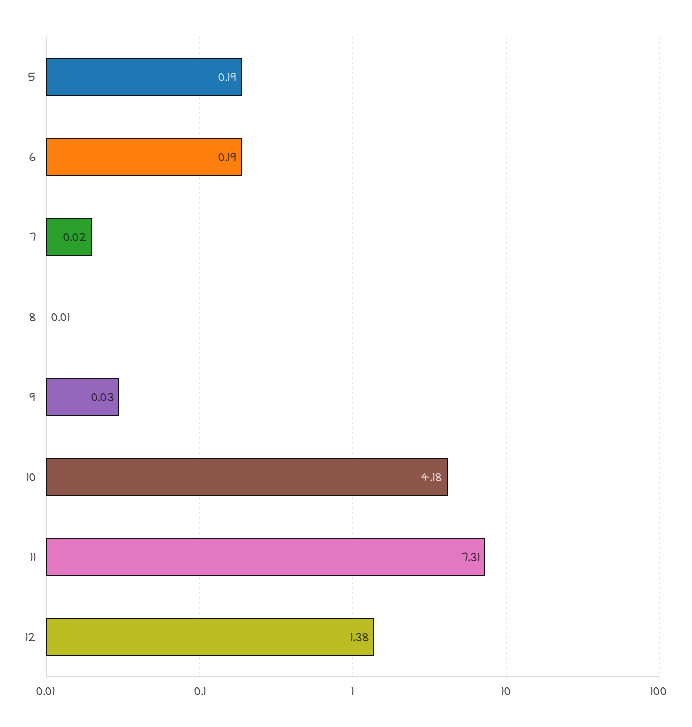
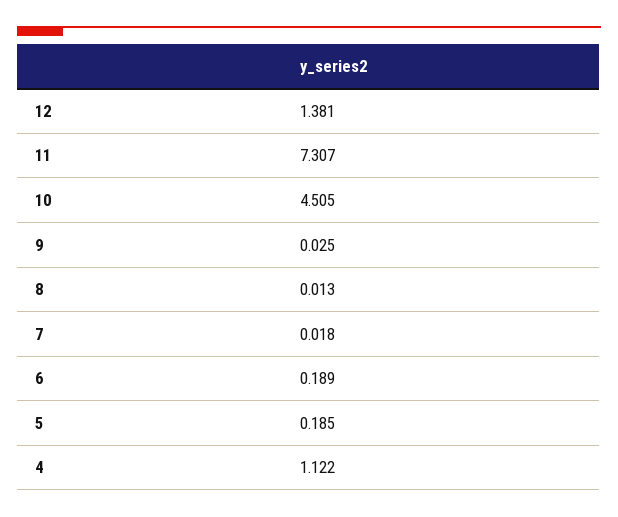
  {
    "5": 0.185,
    "6": 0.189,
    "7": 0.018,
    "8": 0.013,
    "9": 0.025,
-   "10": 4.18,
+   "10": 4.505,
    "11": 7.307,
-   "12": 1.381
+   "12": 1.381,
+   "4": 1.122
  }

